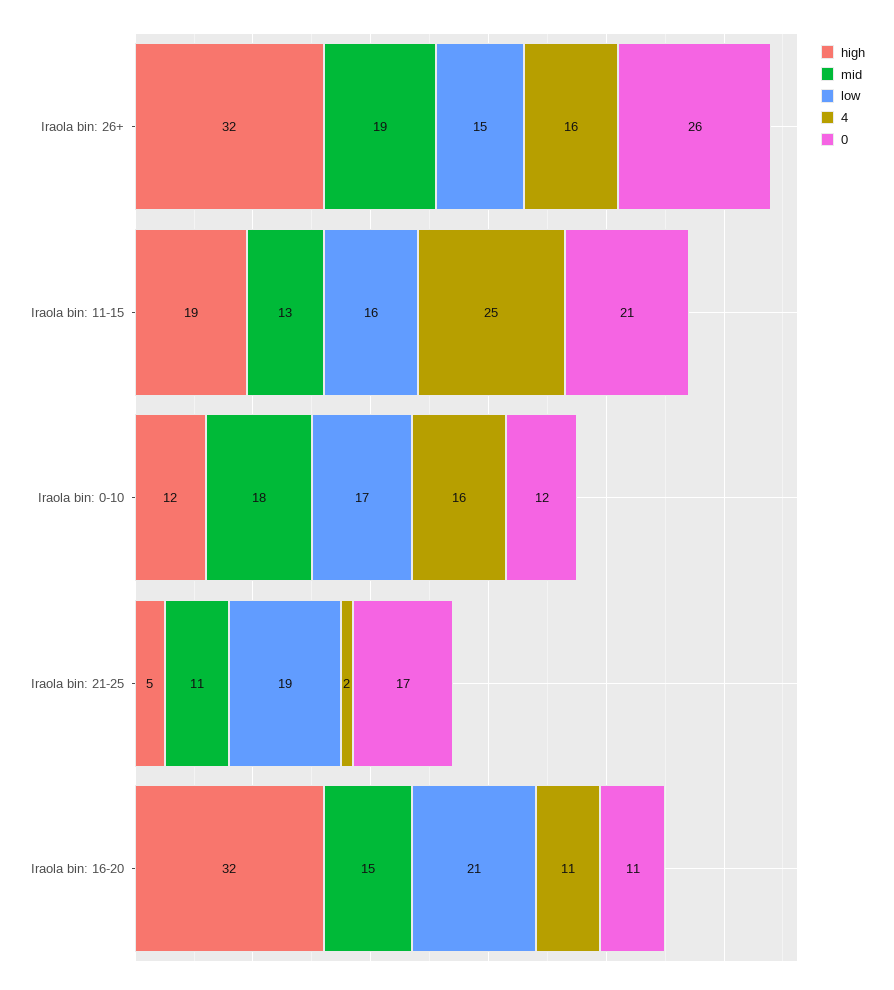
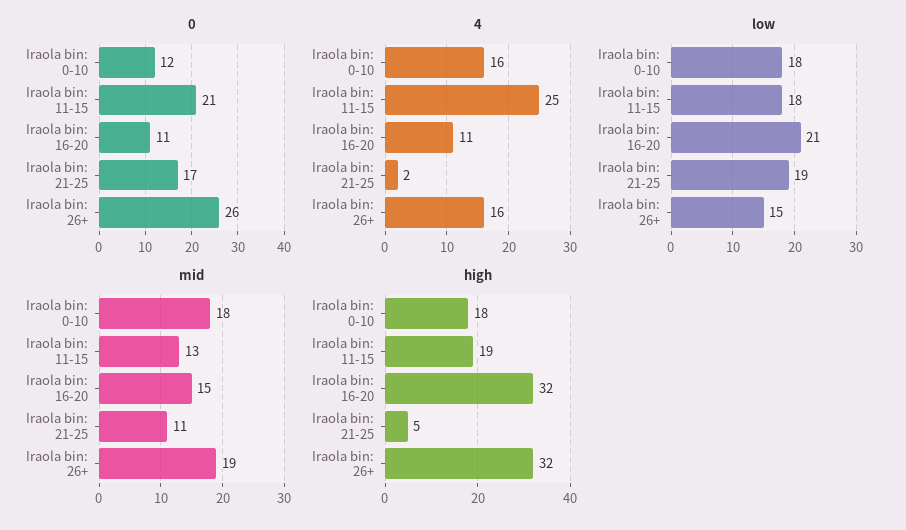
  {
    "high": {
      "Iraola bin: 26+": 32,
      "Iraola bin: 11-15": 19,
-     "Iraola bin: 0-10": 12,
+     "Iraola bin: 0-10": 18,
      "Iraola bin: 21-25": 5,
      "Iraola bin: 16-20": 32
    },
    "mid": {
      "Iraola bin: 26+": 19,
      "Iraola bin: 11-15": 13,
      "Iraola bin: 0-10": 18,
      "Iraola bin: 21-25": 11,
      "Iraola bin: 16-20": 15
    },
    "low": {
      "Iraola bin: 26+": 15,
-     "Iraola bin: 11-15": 16,
+     "Iraola bin: 11-15": 18,
-     "Iraola bin: 0-10": 17,
+     "Iraola bin: 0-10": 18,
      "Iraola bin: 21-25": 19,
      "Iraola bin: 16-20": 21
    },
    "4": {
      "Iraola bin: 26+": 16,
      "Iraola bin: 11-15": 25,
      "Iraola bin: 0-10": 16,
      "Iraola bin: 21-25": 2,
      "Iraola bin: 16-20": 11
    },
    "0": {
      "Iraola bin: 26+": 26,
      "Iraola bin: 11-15": 21,
      "Iraola bin: 0-10": 12,
      "Iraola bin: 21-25": 17,
      "Iraola bin: 16-20": 11
    }
  }

